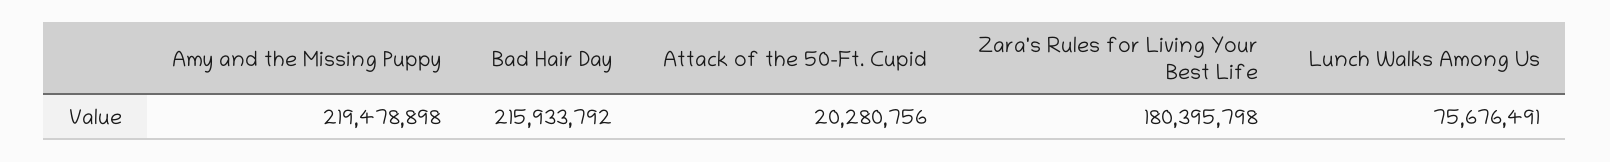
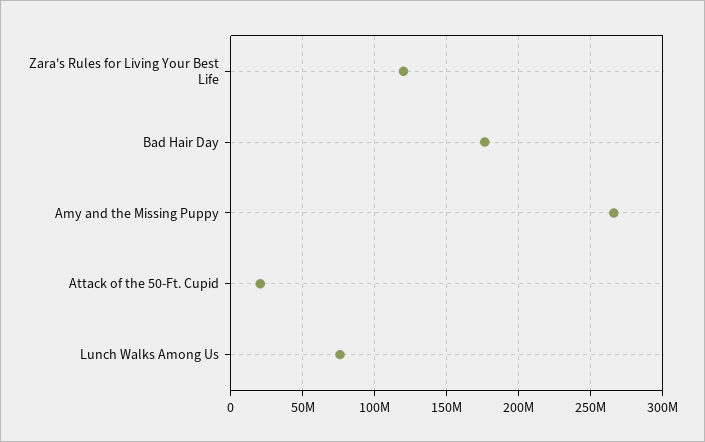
  {
-   "Amy and the Missing Puppy": 219478898,
+   "Amy and the Missing Puppy": 265000000,
-   "Bad Hair Day": 215933792,
+   "Bad Hair Day": 175000000,
    "Attack of the 50-Ft. Cupid": 20280756,
-   "Zara's Rules for Living Your Best Life": 180395798,
+   "Zara's Rules for Living Your Best Life": 120000000,
    "Lunch Walks Among Us": 75676491
  }

